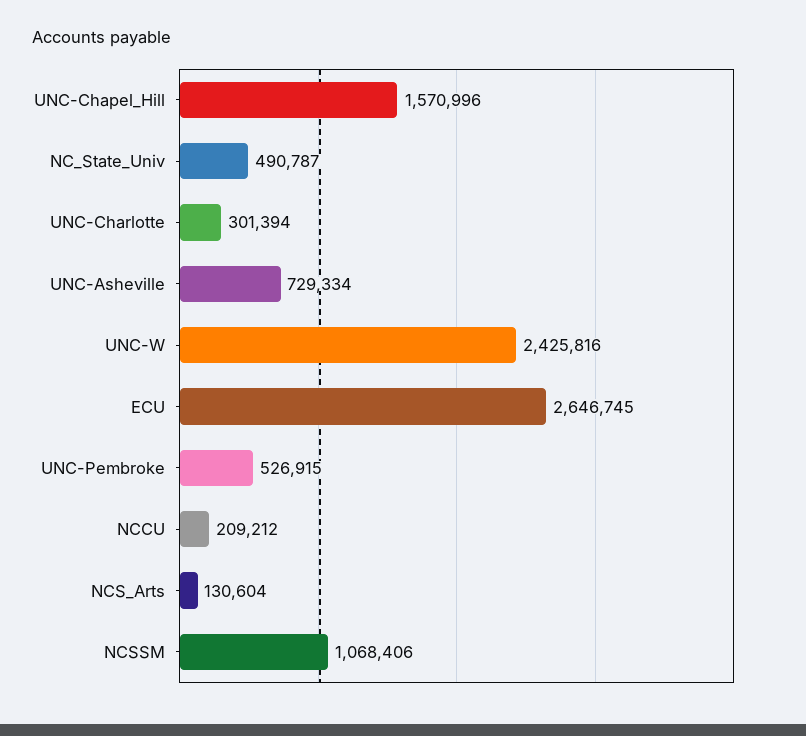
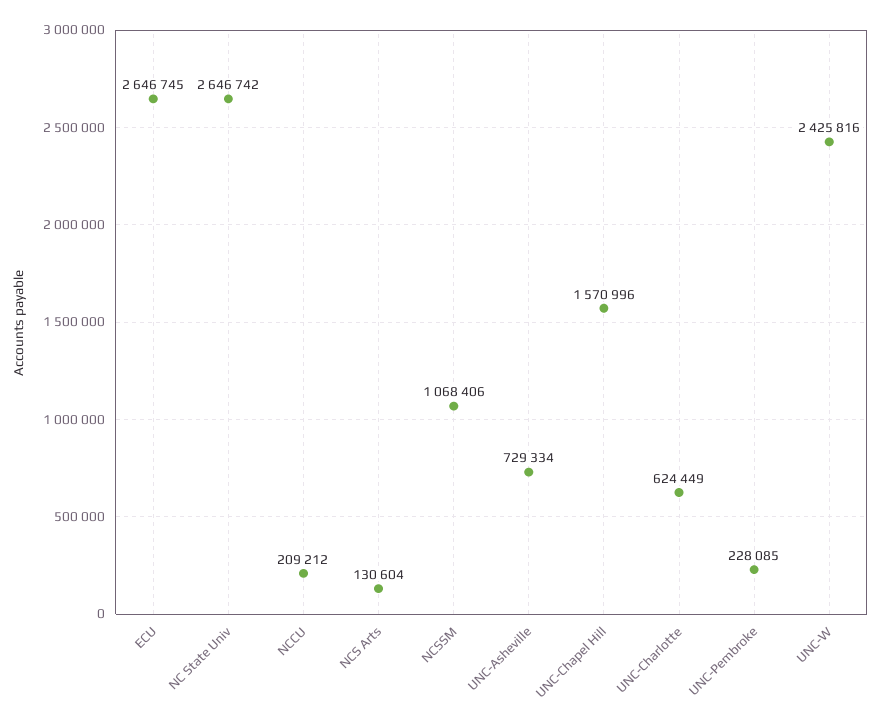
  {
    "UNC-Chapel_Hill": 1570996,
-   "NC_State_Univ": 490787,
+   "NC_State_Univ": 2646742,
-   "UNC-Charlotte": 301394,
+   "UNC-Charlotte": 624449,
    "UNC-Asheville": 729334,
    "UNC-W": 2425816,
    "ECU": 2646745,
-   "UNC-Pembroke": 526915,
+   "UNC-Pembroke": 228085,
    "NCCU": 209212,
    "NCS_Arts": 130604,
    "NCSSM": 1068406
  }

